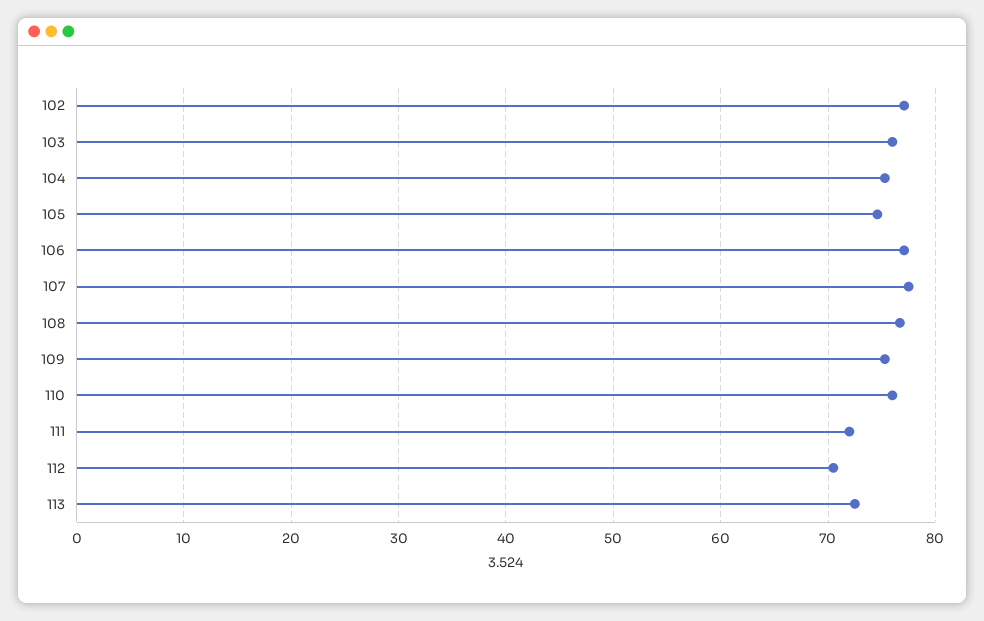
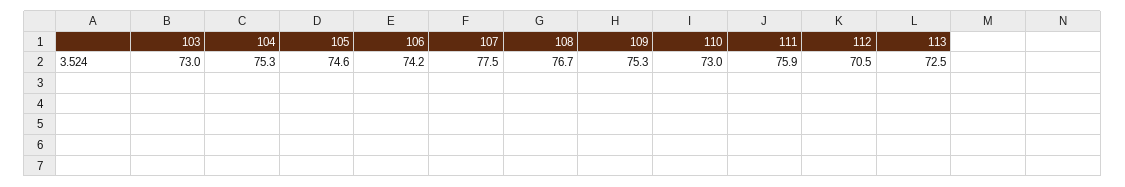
  {
-   "102": 77,
-   "103": 76,
+   "103": 73,
    "104": 75.3,
    "105": 74.6,
-   "106": 77,
+   "106": 74.2,
    "107": 77.5,
    "108": 76.7,
    "109": 75.3,
-   "110": 76,
+   "110": 73,
-   "111": 72,
+   "111": 75.9,
    "112": 70.5,
    "113": 72.5
  }

